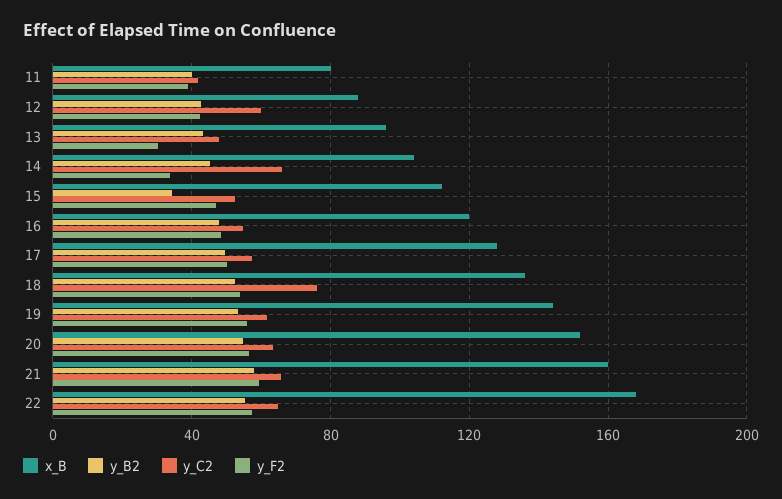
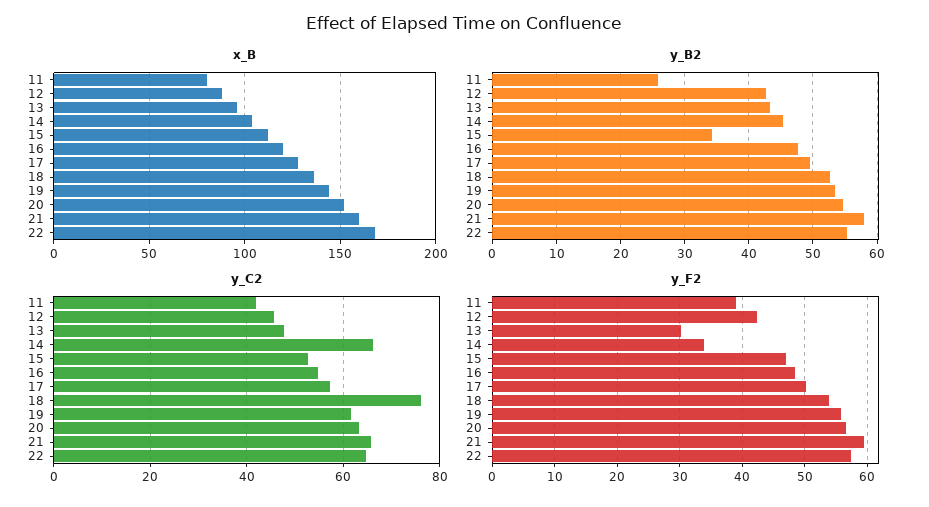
  {
    "x_B": {
      "11": 80,
      "12": 90,
      "13": 95,
      "14": 105,
      "15": 110,
      "16": 120,
      "17": 130,
      "18": 135,
      "19": 145,
      "20": 150,
      "21": 160,
      "22": 170
    },
    "y_B2": {
-     "11": 40,
+     "11": 26,
      "12": 43,
      "13": 43,
      "14": 45,
      "15": 34,
      "16": 48,
      "17": 50,
      "18": 53,
      "19": 53,
      "20": 55,
      "21": 58,
      "22": 55
    },
    "y_C2": {
      "11": 42,
-     "12": 60,
+     "12": 46,
      "13": 48,
      "14": 66,
      "15": 52,
      "16": 54,
      "17": 58,
      "18": 76,
      "19": 62,
      "20": 64,
      "21": 66,
      "22": 64
    },
    "y_F2": {
      "11": 39,
      "12": 42,
      "13": 30,
      "14": 34,
      "15": 47,
      "16": 48,
      "17": 50,
      "18": 54,
      "19": 56,
      "20": 57,
      "21": 59,
      "22": 57
    }
  }

